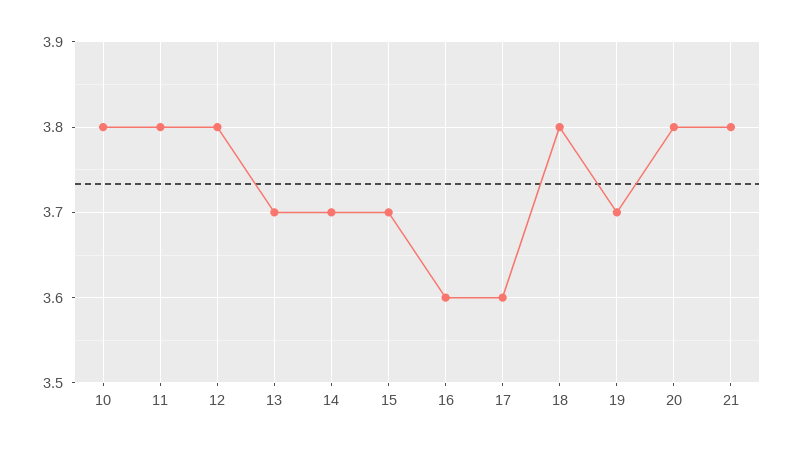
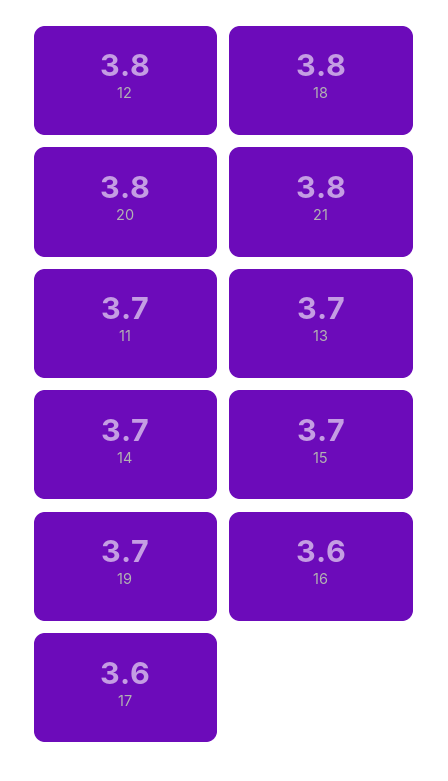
  {
-   "10": 3.8,
-   "11": 3.8,
+   "11": 3.7,
    "12": 3.8,
    "13": 3.7,
    "14": 3.7,
    "15": 3.7,
    "16": 3.6,
    "17": 3.6,
    "18": 3.8,
    "19": 3.7,
    "20": 3.8,
    "21": 3.8
  }

